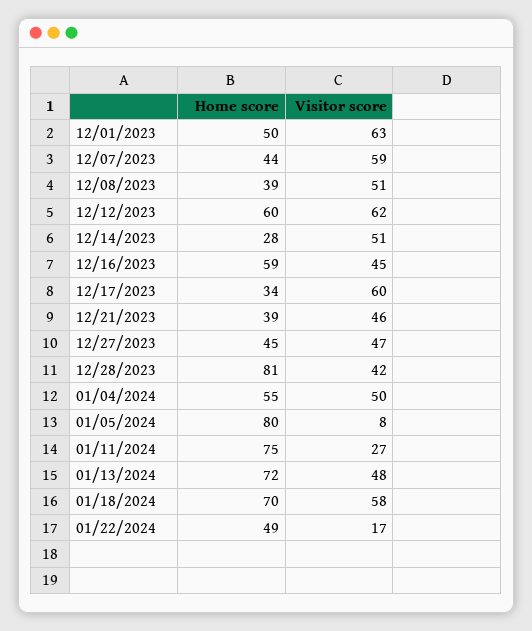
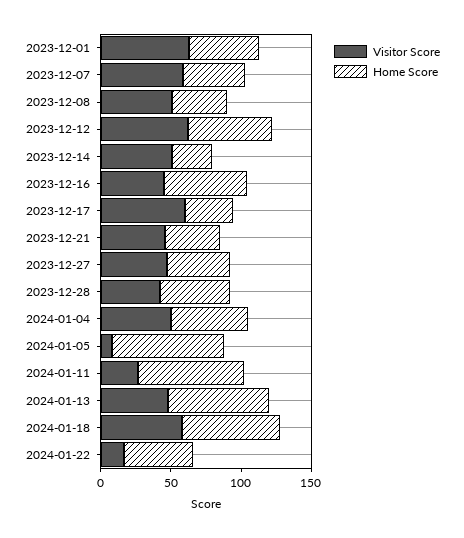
  {
    "Home score": {
      "12/01/2023": 50,
      "12/07/2023": 44,
      "12/08/2023": 39,
      "12/12/2023": 60,
      "12/14/2023": 28,
      "12/16/2023": 59,
      "12/17/2023": 34,
      "12/21/2023": 39,
      "12/27/2023": 45,
-     "12/28/2023": 81,
+     "12/28/2023": 50,
      "01/04/2024": 55,
      "01/05/2024": 80,
      "01/11/2024": 75,
      "01/13/2024": 72,
      "01/18/2024": 70,
      "01/22/2024": 49
    },
    "Visitor score": {
      "12/01/2023": 63,
      "12/07/2023": 59,
      "12/08/2023": 51,
      "12/12/2023": 62,
      "12/14/2023": 51,
      "12/16/2023": 45,
      "12/17/2023": 60,
      "12/21/2023": 46,
      "12/27/2023": 47,
      "12/28/2023": 42,
      "01/04/2024": 50,
      "01/05/2024": 8,
      "01/11/2024": 27,
      "01/13/2024": 48,
      "01/18/2024": 58,
      "01/22/2024": 17
    }
  }

